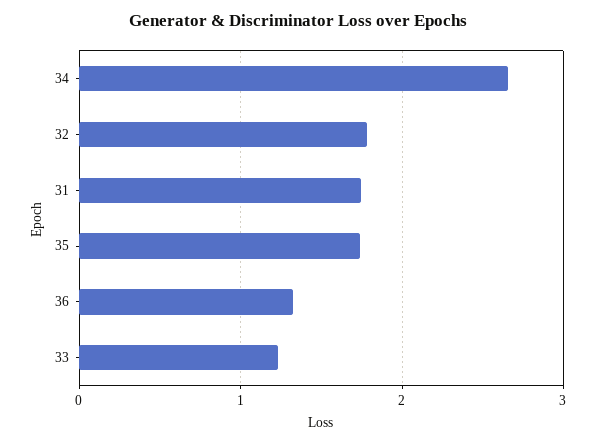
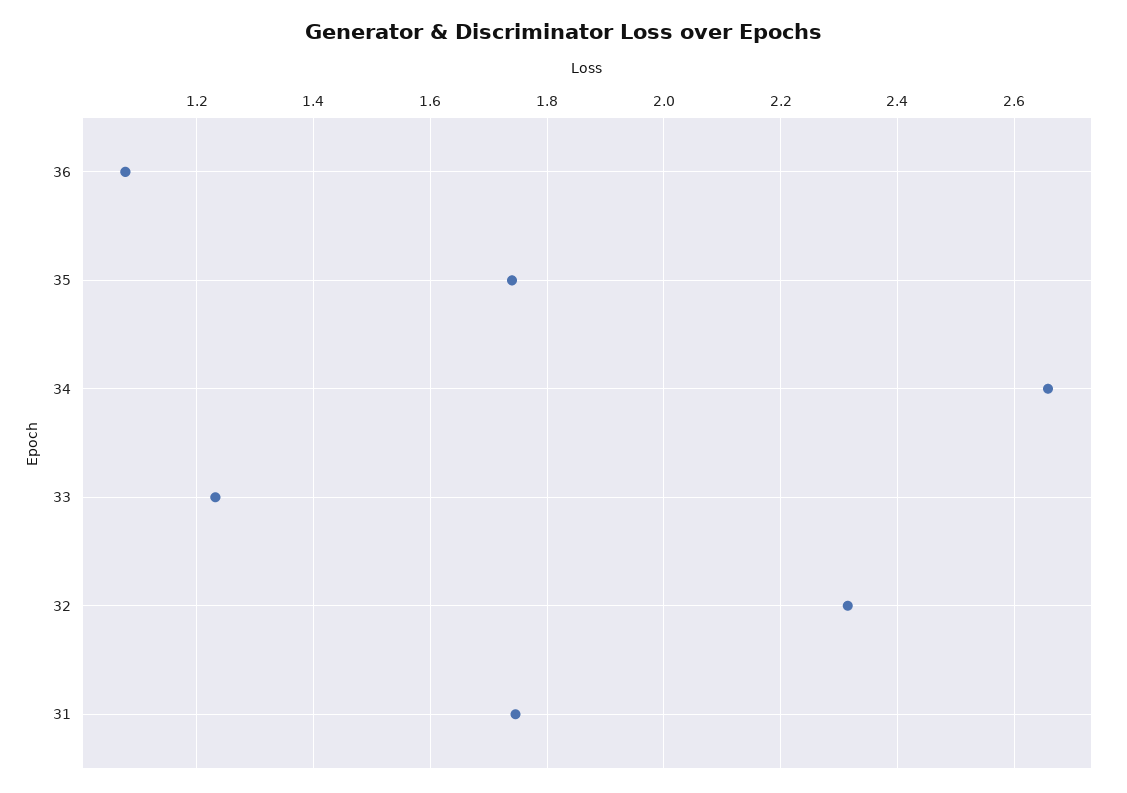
  {
    "34": 2.66,
-   "32": 1.8,
+   "32": 2.32,
    "31": 1.74,
    "35": 1.74,
-   "36": 1.3,
+   "36": 1.08,
    "33": 1.24
  }

